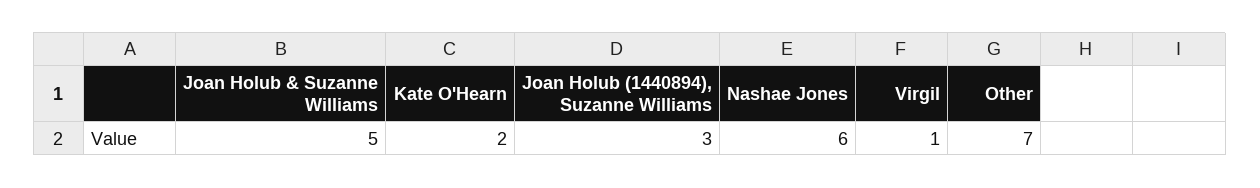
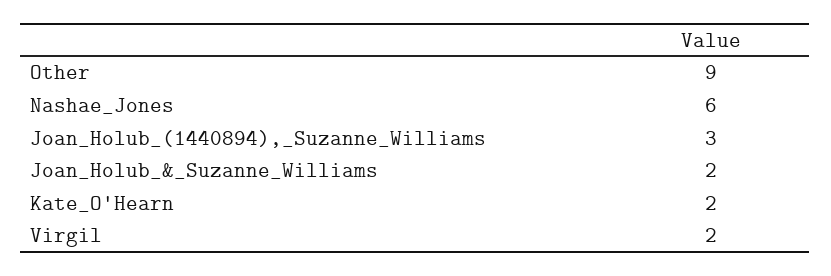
  {
-   "Joan Holub & Suzanne Williams": 5,
+   "Joan Holub & Suzanne Williams": 2,
    "Kate O'Hearn": 2,
    "Joan Holub (1440894), Suzanne Williams": 3,
    "Nashae Jones": 6,
-   "Virgil": 1,
+   "Virgil": 2,
-   "Other": 7
+   "Other": 9
  }

